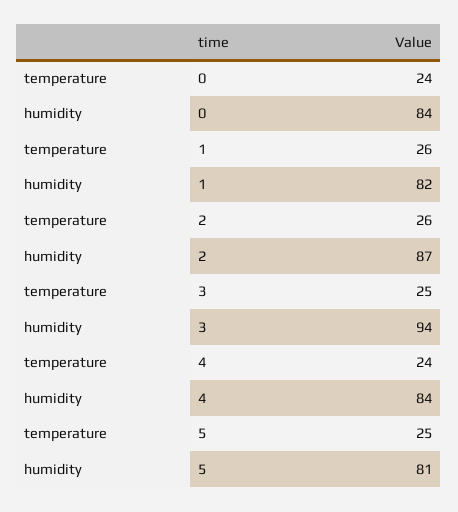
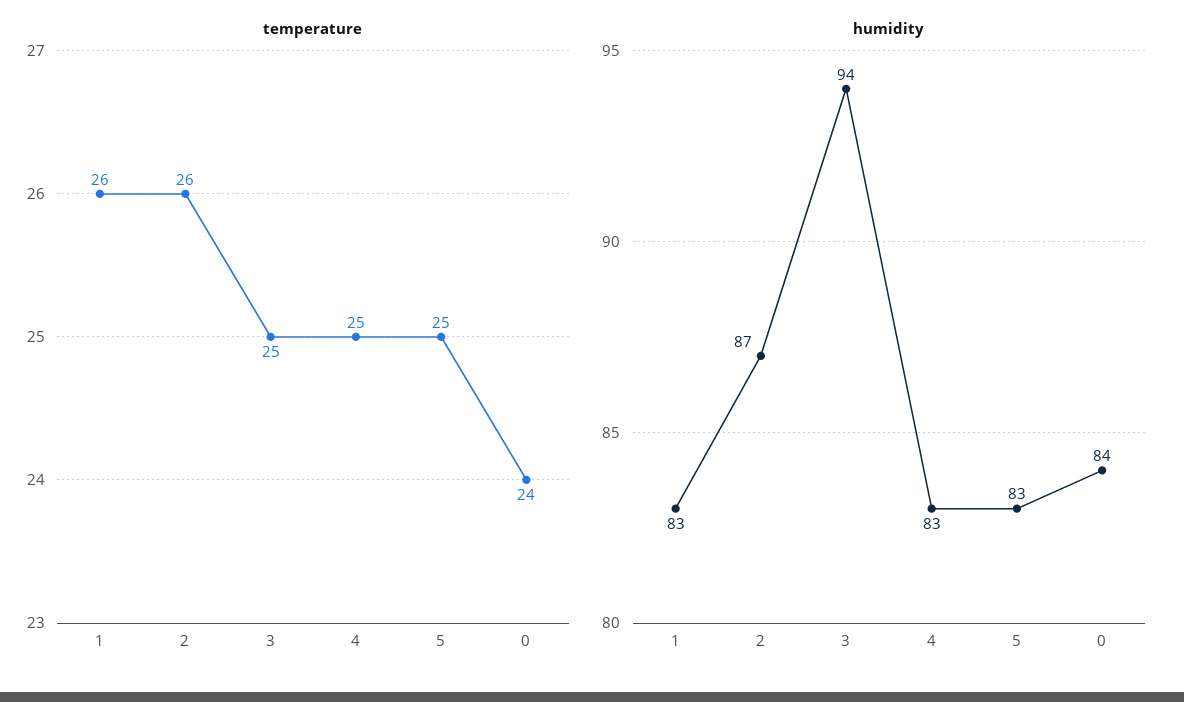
  {
    "temperature": {
      "0": 24,
      "1": 26,
      "2": 26,
      "3": 25,
-     "4": 24,
+     "4": 25,
      "5": 25
    },
    "humidity": {
      "0": 84,
-     "1": 82,
+     "1": 83,
      "2": 87,
      "3": 94,
-     "4": 84,
+     "4": 83,
-     "5": 81
+     "5": 83
    }
  }

